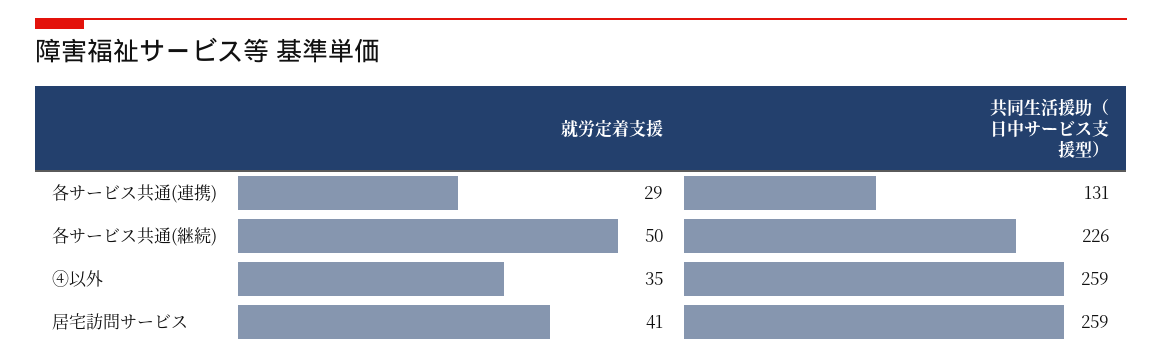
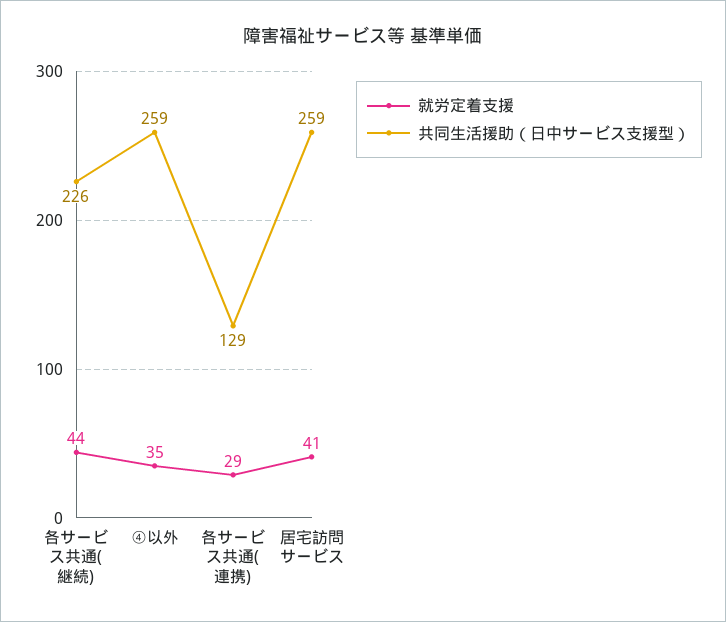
  {
    "就労定着支援": {
      "各サービス共通(連携)": 29,
-     "各サービス共通(継続)": 50,
+     "各サービス共通(継続)": 44,
      "④以外": 35,
      "居宅訪問サービス": 41
    },
    "共同生活援助（日中サービス支援型）": {
-     "各サービス共通(連携)": 131,
+     "各サービス共通(連携)": 129,
      "各サービス共通(継続)": 226,
      "④以外": 259,
      "居宅訪問サービス": 259
    }
  }

